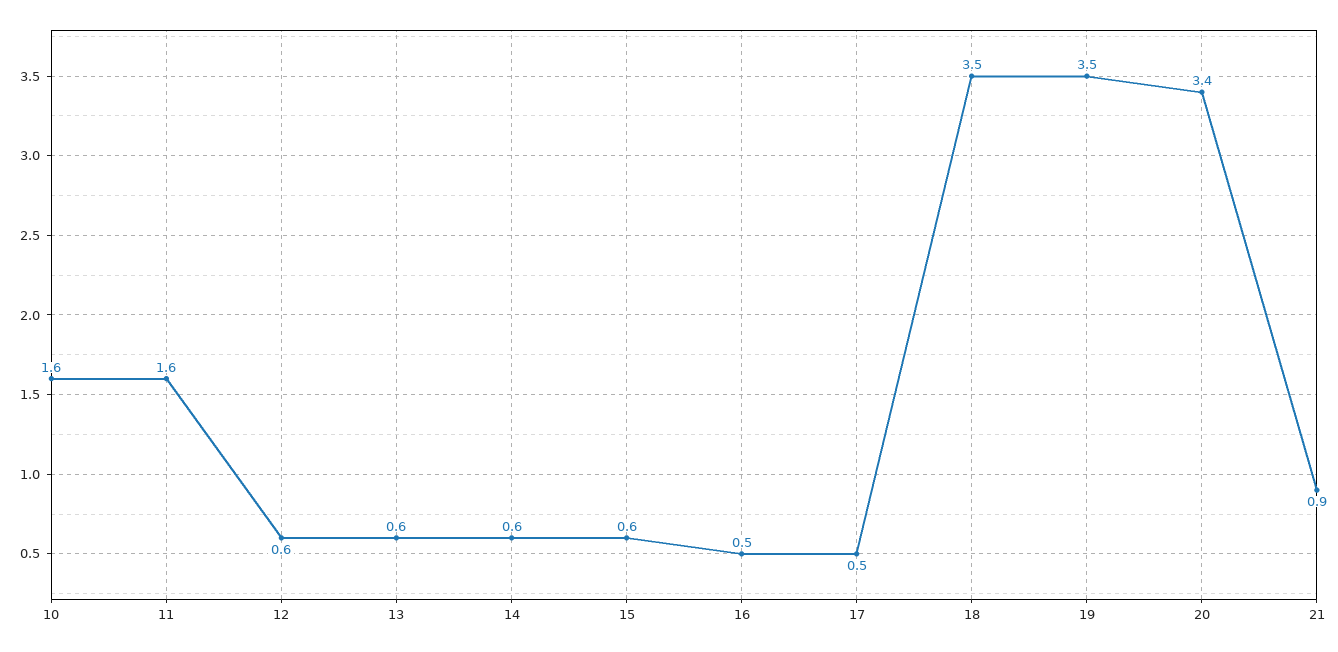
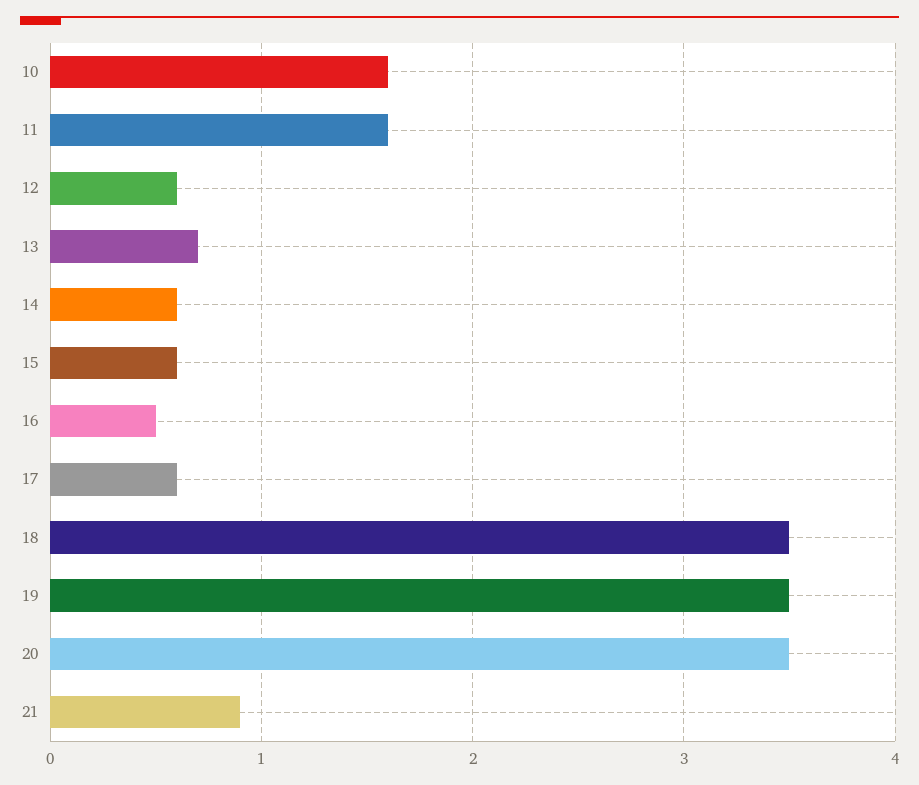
  {
    "10": 1.6,
    "11": 1.6,
    "12": 0.6,
-   "13": 0.6,
+   "13": 0.7,
    "14": 0.6,
    "15": 0.6,
    "16": 0.5,
-   "17": 0.5,
+   "17": 0.6,
    "18": 3.5,
    "19": 3.5,
-   "20": 3.4,
+   "20": 3.5,
    "21": 0.9
  }

